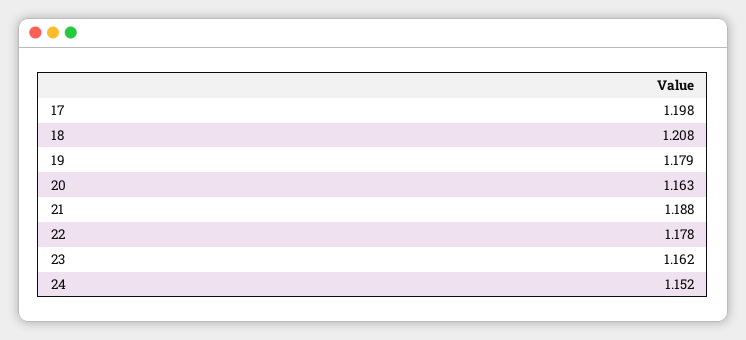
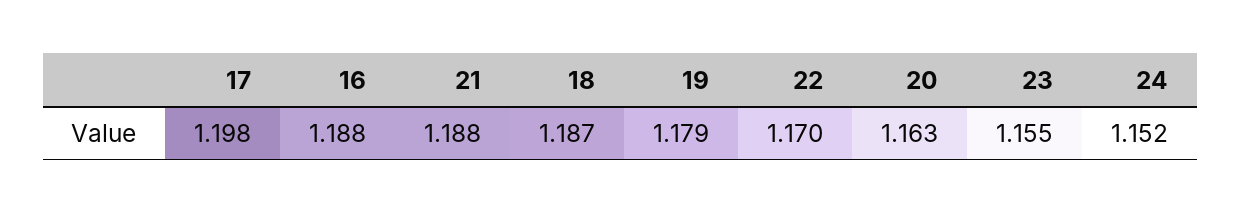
  {
    "17": 1.198,
-   "18": 1.208,
+   "18": 1.187,
    "19": 1.179,
    "20": 1.163,
    "21": 1.188,
-   "22": 1.178,
+   "22": 1.17,
-   "23": 1.162,
+   "23": 1.155,
-   "24": 1.152
+   "24": 1.152,
+   "16": 1.188
  }

